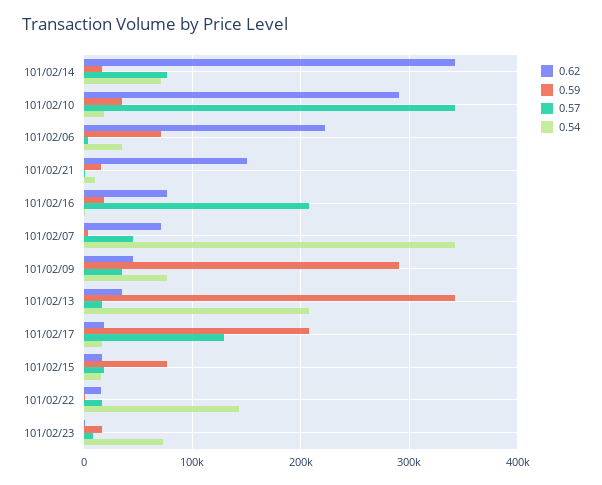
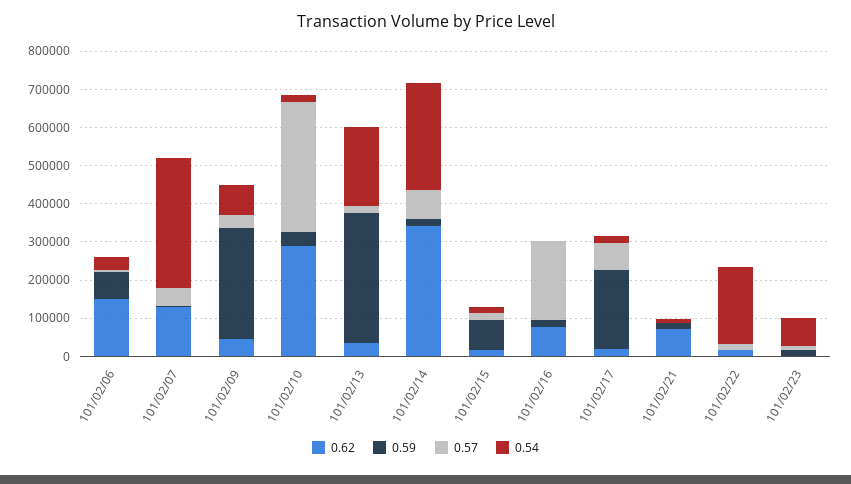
  {
    "0.62": {
      "101/02/14": 340000,
      "101/02/10": 290000,
-     "101/02/06": 220000,
+     "101/02/06": 150000,
-     "101/02/21": 150000,
+     "101/02/21": 75000,
      "101/02/16": 80000,
-     "101/02/07": 70000,
+     "101/02/07": 125000,
      "101/02/09": 50000,
      "101/02/13": 40000,
      "101/02/17": 20000,
      "101/02/15": 20000,
      "101/02/22": 20000,
      "101/02/23": 0
    },
    "0.59": {
      "101/02/14": 20000,
      "101/02/10": 40000,
      "101/02/06": 70000,
      "101/02/21": 20000,
      "101/02/16": 20000,
      "101/02/07": 0,
      "101/02/09": 290000,
      "101/02/13": 340000,
      "101/02/17": 210000,
      "101/02/15": 80000,
      "101/02/22": 0,
      "101/02/23": 20000
    },
    "0.57": {
      "101/02/14": 80000,
      "101/02/10": 340000,
      "101/02/06": 0,
      "101/02/21": 0,
      "101/02/16": 210000,
      "101/02/07": 50000,
      "101/02/09": 40000,
      "101/02/13": 20000,
-     "101/02/17": 130000,
+     "101/02/17": 75000,
      "101/02/15": 20000,
      "101/02/22": 20000,
      "101/02/23": 10000
    },
    "0.54": {
-     "101/02/14": 70000,
+     "101/02/14": 275000,
      "101/02/10": 20000,
      "101/02/06": 40000,
      "101/02/21": 10000,
      "101/02/16": 0,
      "101/02/07": 340000,
      "101/02/09": 80000,
      "101/02/13": 210000,
      "101/02/17": 20000,
      "101/02/15": 20000,
-     "101/02/22": 140000,
+     "101/02/22": 200000,
      "101/02/23": 70000
    }
  }

